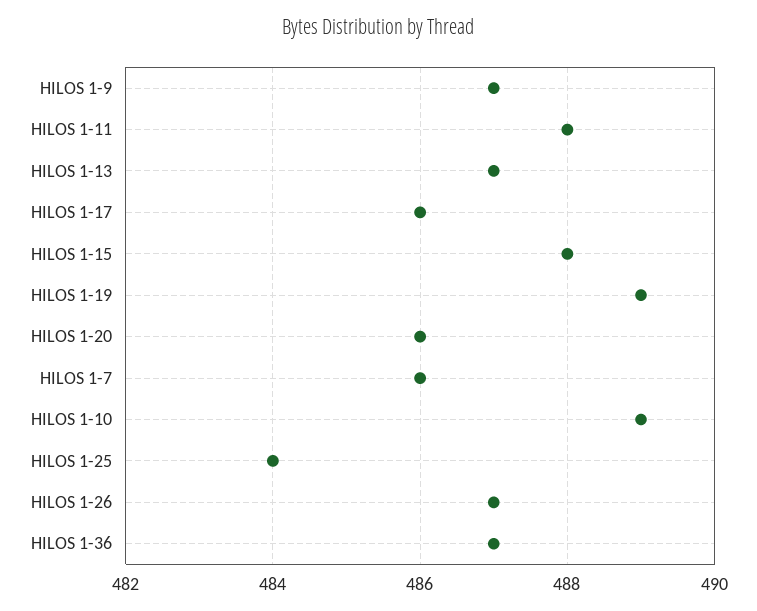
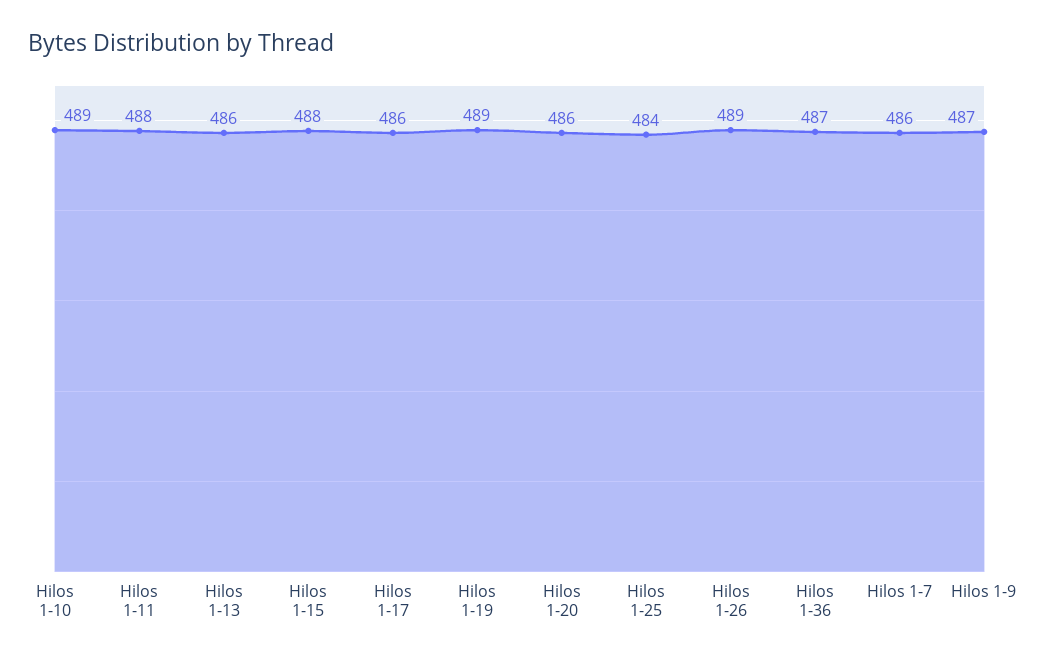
  {
    "HILOS 1-9": 487,
    "HILOS 1-11": 488,
-   "HILOS 1-13": 487,
+   "HILOS 1-13": 486,
    "HILOS 1-17": 486,
    "HILOS 1-15": 488,
    "HILOS 1-19": 489,
    "HILOS 1-20": 486,
    "HILOS 1-7": 486,
    "HILOS 1-10": 489,
    "HILOS 1-25": 484,
-   "HILOS 1-26": 487,
+   "HILOS 1-26": 489,
    "HILOS 1-36": 487
  }

